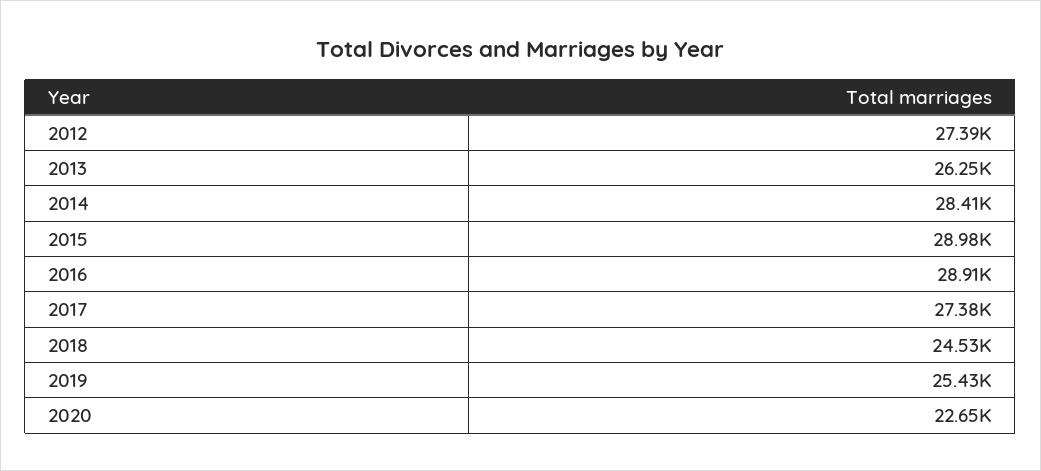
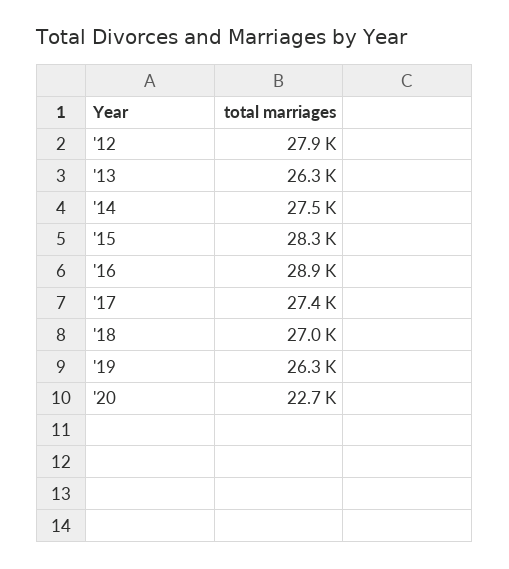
  {
-   "2012": 27390,
+   "2012": 27900,
    "2013": 26250,
-   "2014": 28410,
+   "2014": 27500,
-   "2015": 28980,
+   "2015": 28300,
    "2016": 28910,
    "2017": 27380,
-   "2018": 24530,
+   "2018": 27000,
-   "2019": 25430,
+   "2019": 26300,
    "2020": 22650
  }

